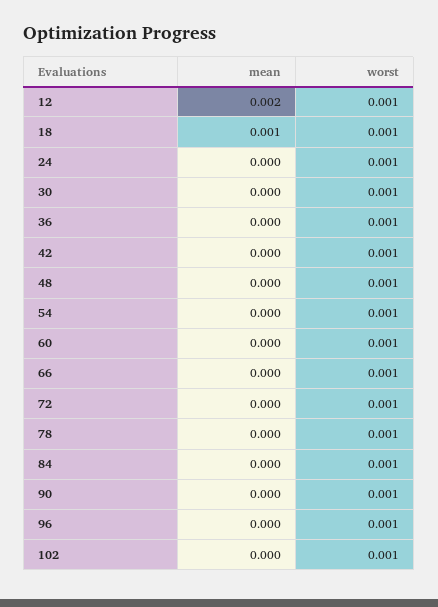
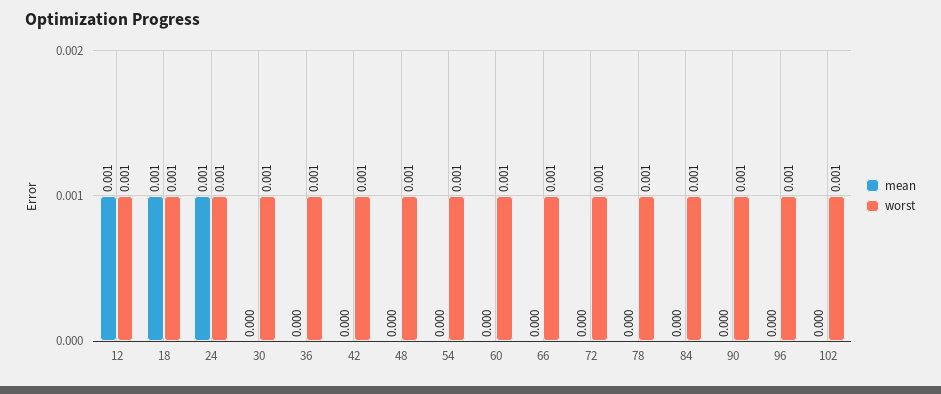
  {
    "mean": {
-     "12": 0.002,
+     "12": 0.001,
      "18": 0.001,
-     "24": 0,
+     "24": 0.001,
      "30": 0,
      "36": 0,
      "42": 0,
      "48": 0,
      "54": 0,
      "60": 0,
      "66": 0,
      "72": 0,
      "78": 0,
      "84": 0,
      "90": 0,
      "96": 0,
      "102": 0
    },
    "worst": {
      "12": 0.001,
      "18": 0.001,
      "24": 0.001,
      "30": 0.001,
      "36": 0.001,
      "42": 0.001,
      "48": 0.001,
      "54": 0.001,
      "60": 0.001,
      "66": 0.001,
      "72": 0.001,
      "78": 0.001,
      "84": 0.001,
      "90": 0.001,
      "96": 0.001,
      "102": 0.001
    }
  }

